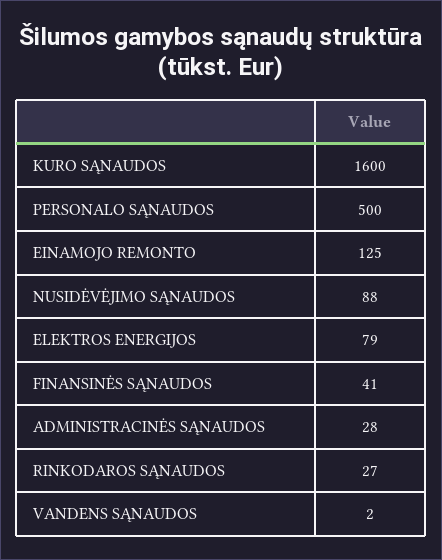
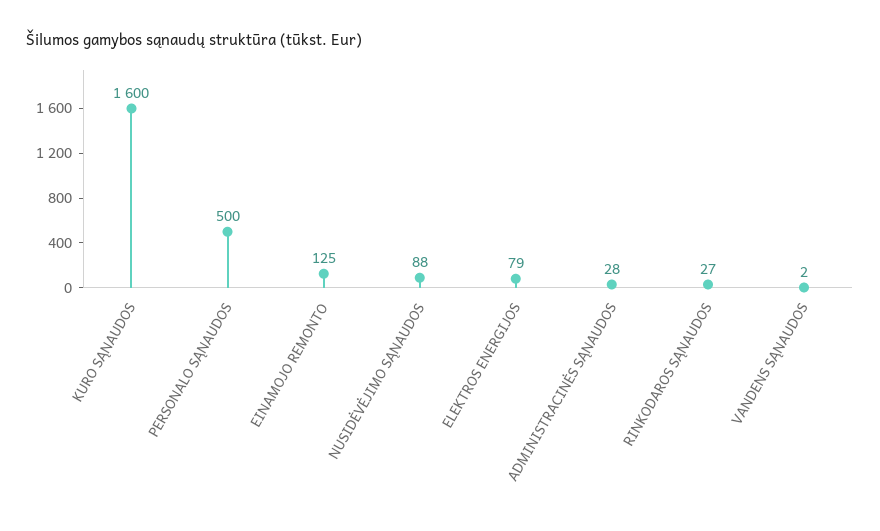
  {
    "KURO SĄNAUDOS": 1600,
    "PERSONALO SĄNAUDOS": 500,
    "EINAMOJO REMONTO": 125,
    "NUSIDĖVĖJIMO SĄNAUDOS": 88,
    "ELEKTROS ENERGIJOS": 79,
-   "FINANSINĖS SĄNAUDOS": 41,
    "ADMINISTRACINĖS SĄNAUDOS": 28,
    "RINKODAROS SĄNAUDOS": 27,
    "VANDENS SĄNAUDOS": 2
  }

